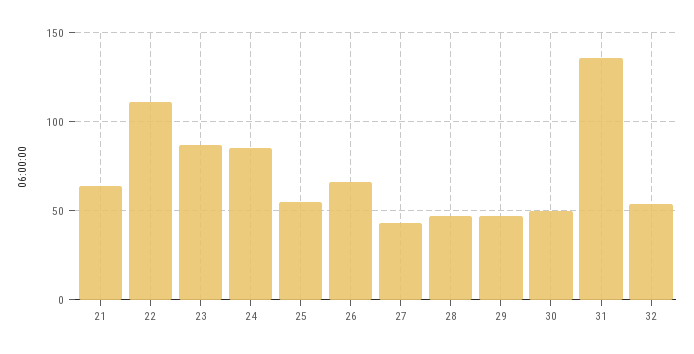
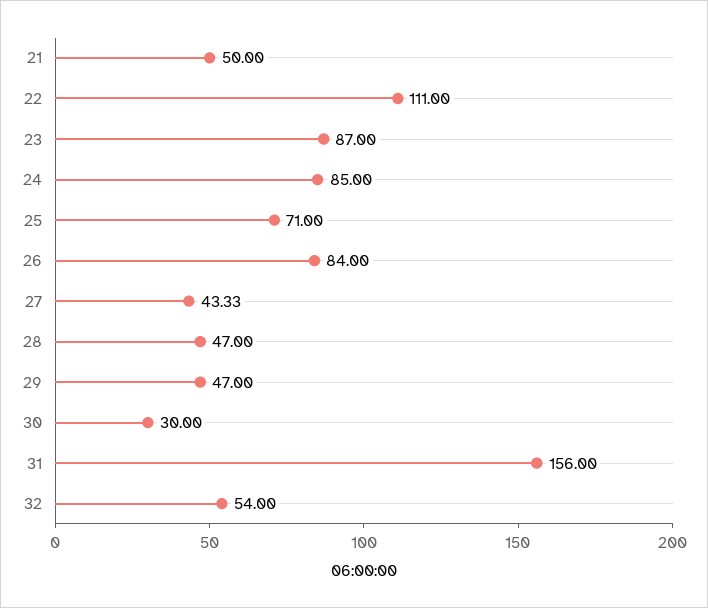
  {
-   "21": 65,
+   "21": 50,
    "22": 111,
    "23": 87,
    "24": 85,
-   "25": 55,
+   "25": 71,
-   "26": 65,
+   "26": 84,
    "27": 43.33,
    "28": 47,
    "29": 47,
-   "30": 50,
+   "30": 30,
-   "31": 135,
+   "31": 156,
    "32": 54
  }

